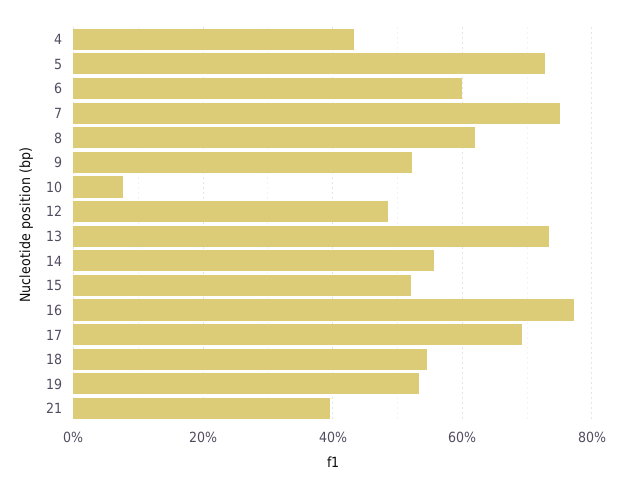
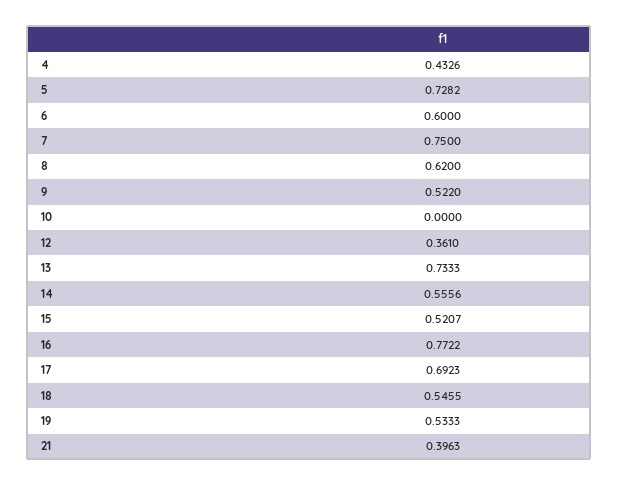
  {
    "4": 0.4326,
    "5": 0.7282,
    "6": 0.6,
    "7": 0.75,
    "8": 0.62,
    "9": 0.522,
-   "10": 0.08,
+   "10": 0,
-   "12": 0.48,
+   "12": 0.361,
    "13": 0.7333,
    "14": 0.5556,
    "15": 0.5207,
    "16": 0.7722,
    "17": 0.6923,
    "18": 0.5455,
    "19": 0.5333,
    "21": 0.3963
  }

